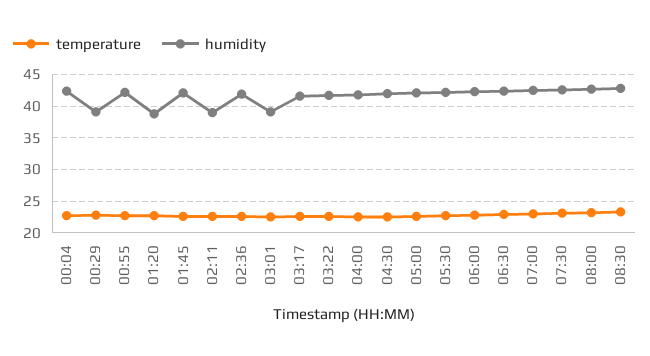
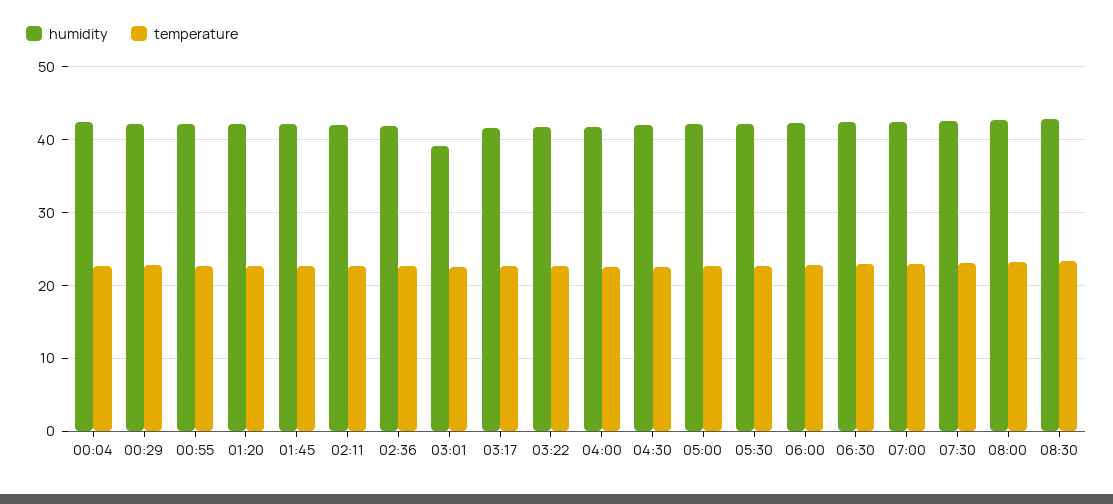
  {
    "temperature": {
      "00:04": 23,
      "00:29": 23,
      "00:55": 23,
      "01:20": 23,
      "01:45": 23,
      "02:11": 23,
      "02:36": 23,
      "03:01": 23,
      "03:17": 23,
      "03:22": 23,
      "04:00": 23,
      "04:30": 23,
      "05:00": 23,
      "05:30": 23,
      "06:00": 23,
      "06:30": 23,
      "07:00": 23,
      "07:30": 23,
      "08:00": 23,
      "08:30": 23
    },
    "humidity": {
      "00:04": 42,
-     "00:29": 39,
+     "00:29": 42,
      "00:55": 42,
-     "01:20": 39,
+     "01:20": 42,
      "01:45": 42,
-     "02:11": 39,
+     "02:11": 42,
      "02:36": 42,
      "03:01": 39,
      "03:17": 42,
      "03:22": 42,
      "04:00": 42,
      "04:30": 42,
      "05:00": 42,
      "05:30": 42,
      "06:00": 42,
      "06:30": 42,
      "07:00": 43,
      "07:30": 43,
      "08:00": 43,
      "08:30": 43
    }
  }

